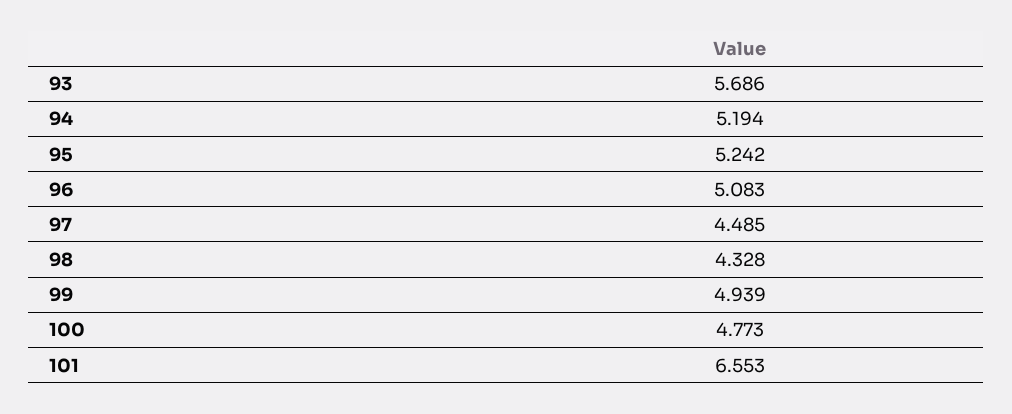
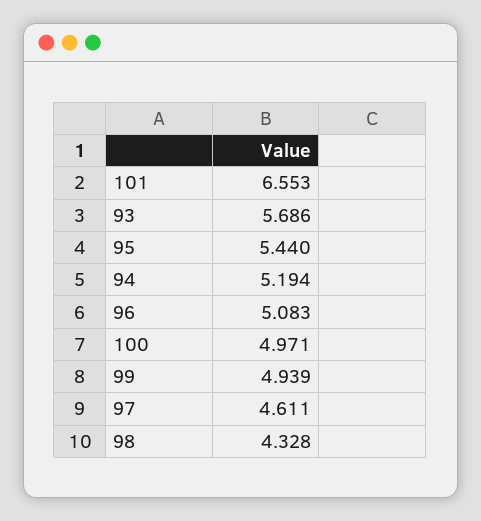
  {
    "93": 5.686,
    "94": 5.194,
-   "95": 5.242,
+   "95": 5.44,
    "96": 5.083,
-   "97": 4.485,
+   "97": 4.611,
    "98": 4.328,
    "99": 4.939,
-   "100": 4.773,
+   "100": 4.971,
    "101": 6.553
  }

